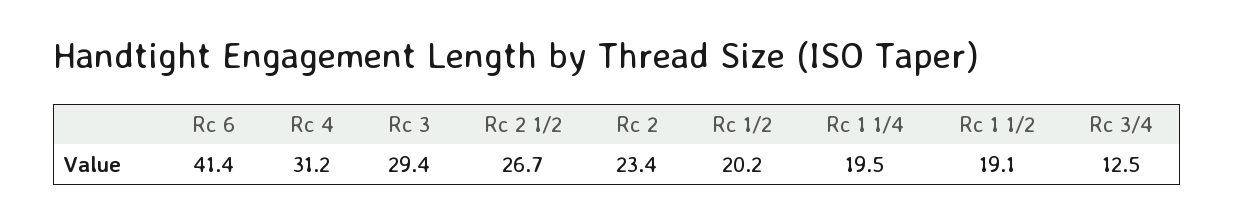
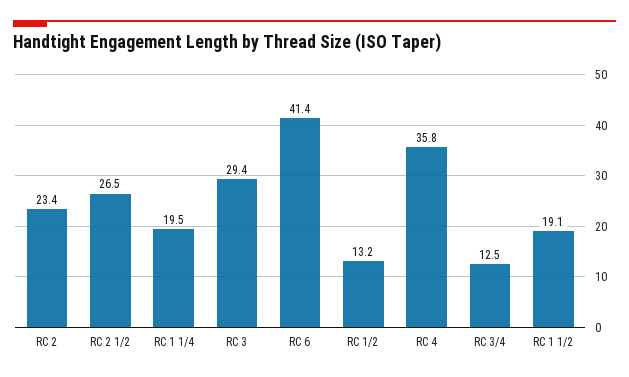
  {
    "Rc 6": 41.4,
-   "Rc 4": 31.2,
+   "Rc 4": 35.8,
    "Rc 3": 29.4,
-   "Rc 2 1/2": 26.7,
+   "Rc 2 1/2": 26.5,
    "Rc 2": 23.4,
-   "Rc 1/2": 20.2,
+   "Rc 1/2": 13.2,
    "Rc 1 1/4": 19.5,
    "Rc 1 1/2": 19.1,
    "Rc 3/4": 12.5
  }

